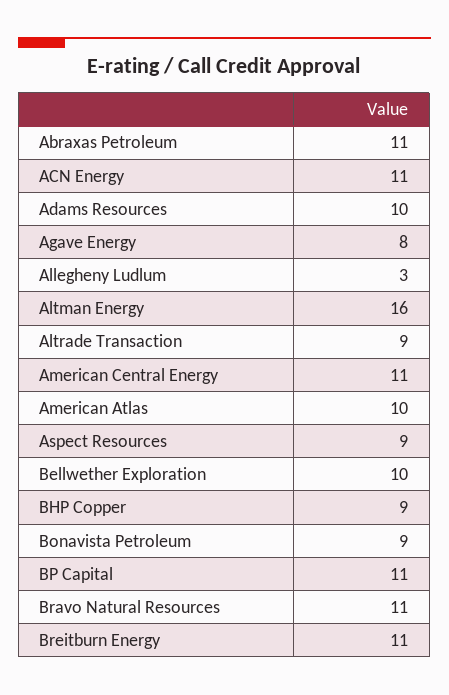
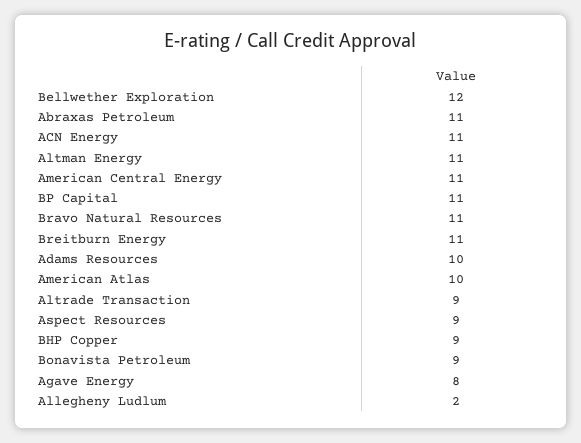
  {
    "Abraxas Petroleum": 11,
    "ACN Energy": 11,
    "Adams Resources": 10,
    "Agave Energy": 8,
-   "Allegheny Ludlum": 3,
+   "Allegheny Ludlum": 2,
-   "Altman Energy": 16,
+   "Altman Energy": 11,
    "Altrade Transaction": 9,
    "American Central Energy": 11,
    "American Atlas": 10,
    "Aspect Resources": 9,
-   "Bellwether Exploration": 10,
+   "Bellwether Exploration": 12,
    "BHP Copper": 9,
    "Bonavista Petroleum": 9,
    "BP Capital": 11,
    "Bravo Natural Resources": 11,
    "Breitburn Energy": 11
  }

